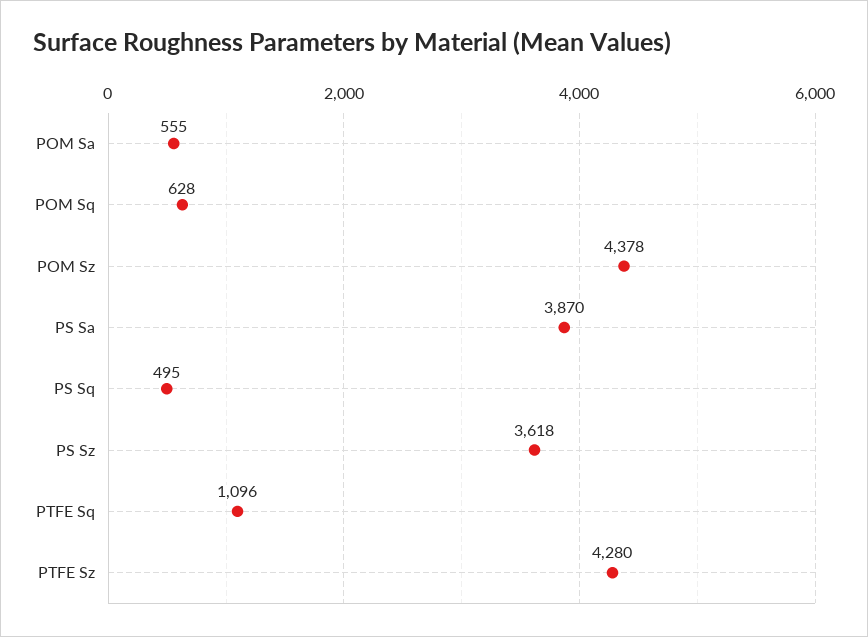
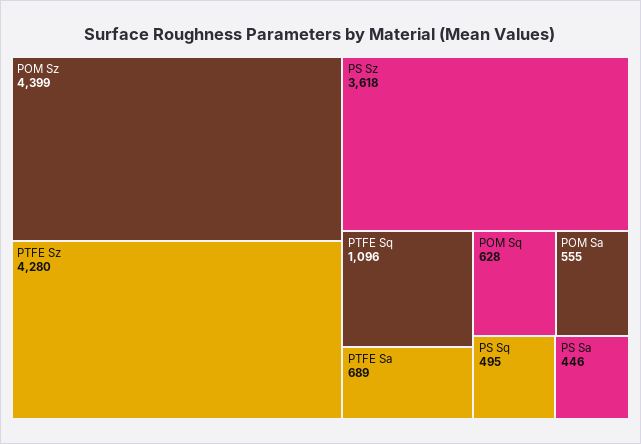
  {
    "POM Sa": 555,
    "POM Sq": 628,
-   "POM Sz": 4378,
+   "POM Sz": 4399,
-   "PS Sa": 3870,
+   "PS Sa": 446,
    "PS Sq": 495,
    "PS Sz": 3618,
    "PTFE Sq": 1096,
-   "PTFE Sz": 4280
+   "PTFE Sz": 4280,
+   "PTFE Sa": 689
  }

